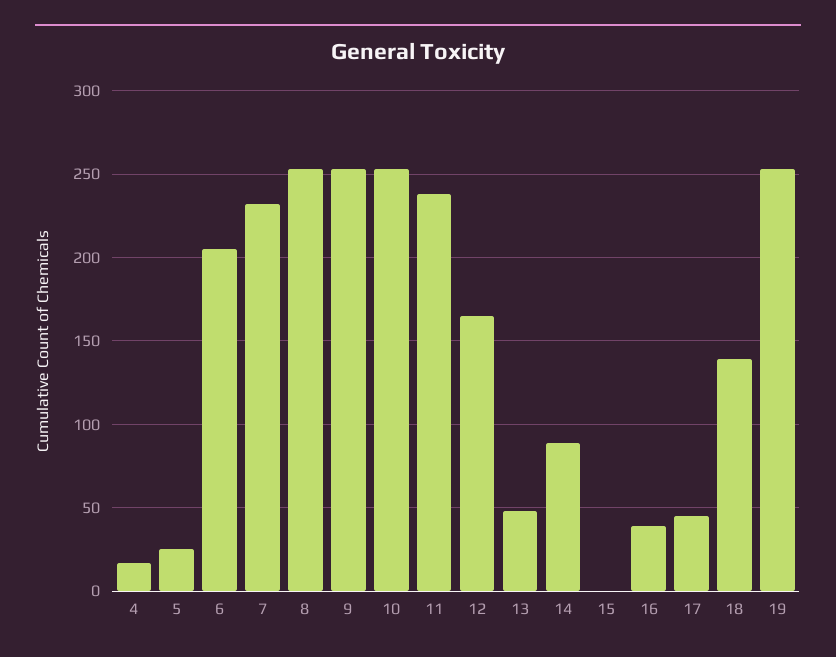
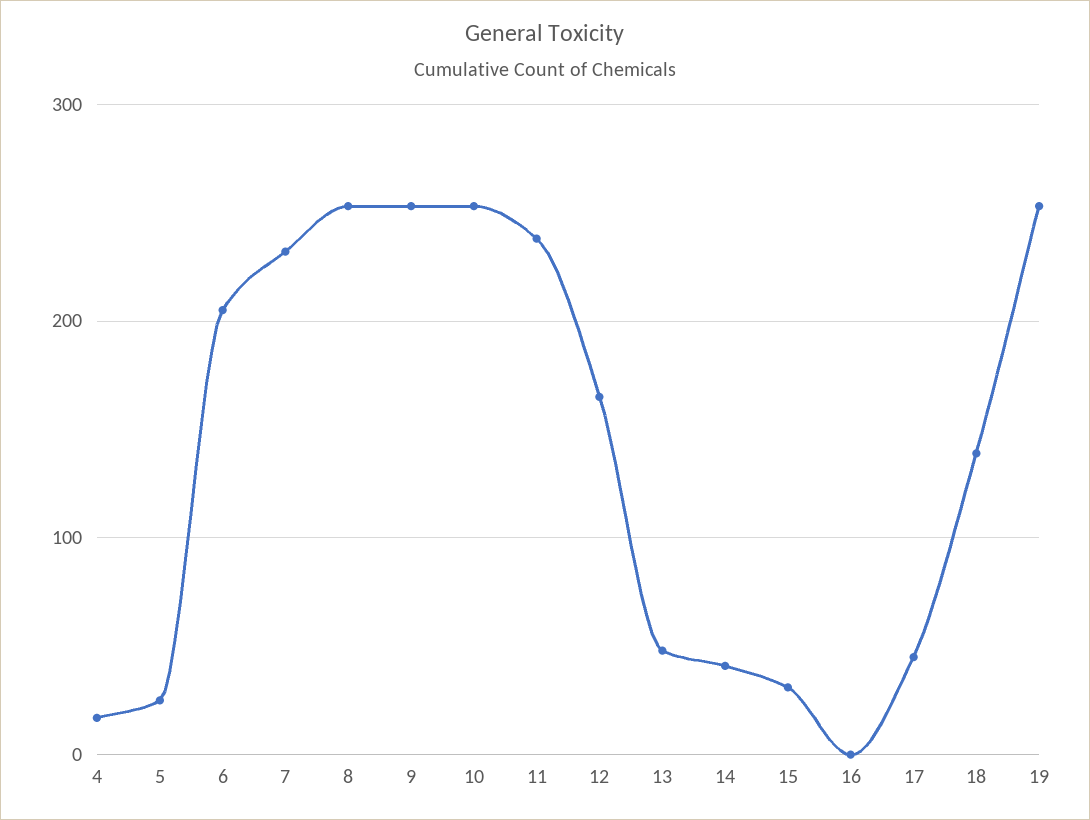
  {
    "4": 15,
    "5": 25,
    "6": 205,
    "7": 230,
    "8": 255,
    "9": 255,
    "10": 255,
    "11": 240,
    "12": 165,
    "13": 50,
-   "14": 90,
+   "14": 40,
-   "15": 0,
+   "15": 30,
-   "16": 40,
+   "16": 0,
    "17": 45,
    "18": 140,
    "19": 255
  }

